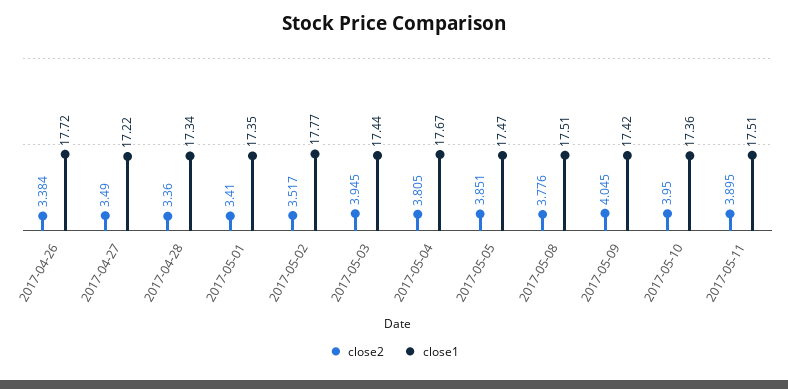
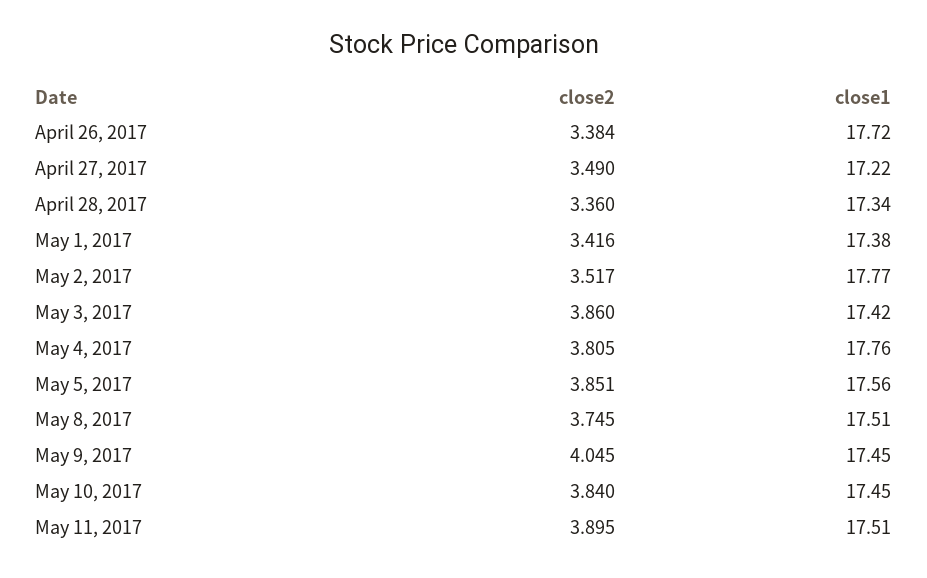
  {
    "close2": {
      "2017-04-26": 3.384,
      "2017-04-27": 3.49,
      "2017-04-28": 3.36,
-     "2017-05-01": 3.41,
+     "2017-05-01": 3.416,
      "2017-05-02": 3.517,
-     "2017-05-03": 3.945,
+     "2017-05-03": 3.86,
      "2017-05-04": 3.805,
      "2017-05-05": 3.851,
-     "2017-05-08": 3.776,
+     "2017-05-08": 3.745,
      "2017-05-09": 4.045,
-     "2017-05-10": 3.95,
+     "2017-05-10": 3.84,
      "2017-05-11": 3.895
    },
    "close1": {
      "2017-04-26": 17.72,
      "2017-04-27": 17.22,
      "2017-04-28": 17.34,
-     "2017-05-01": 17.35,
+     "2017-05-01": 17.38,
      "2017-05-02": 17.77,
-     "2017-05-03": 17.44,
+     "2017-05-03": 17.42,
-     "2017-05-04": 17.67,
+     "2017-05-04": 17.76,
-     "2017-05-05": 17.47,
+     "2017-05-05": 17.56,
      "2017-05-08": 17.51,
-     "2017-05-09": 17.42,
+     "2017-05-09": 17.45,
-     "2017-05-10": 17.36,
+     "2017-05-10": 17.45,
      "2017-05-11": 17.51
    }
  }

